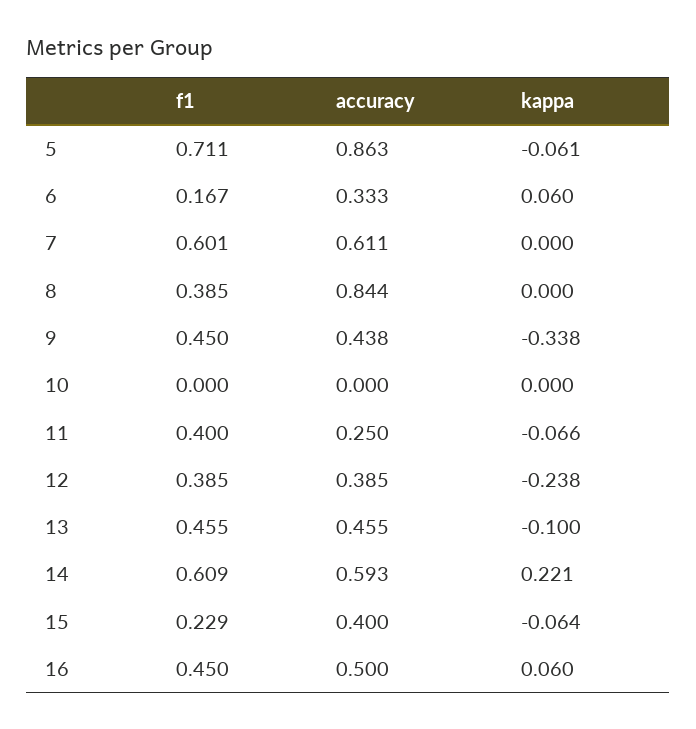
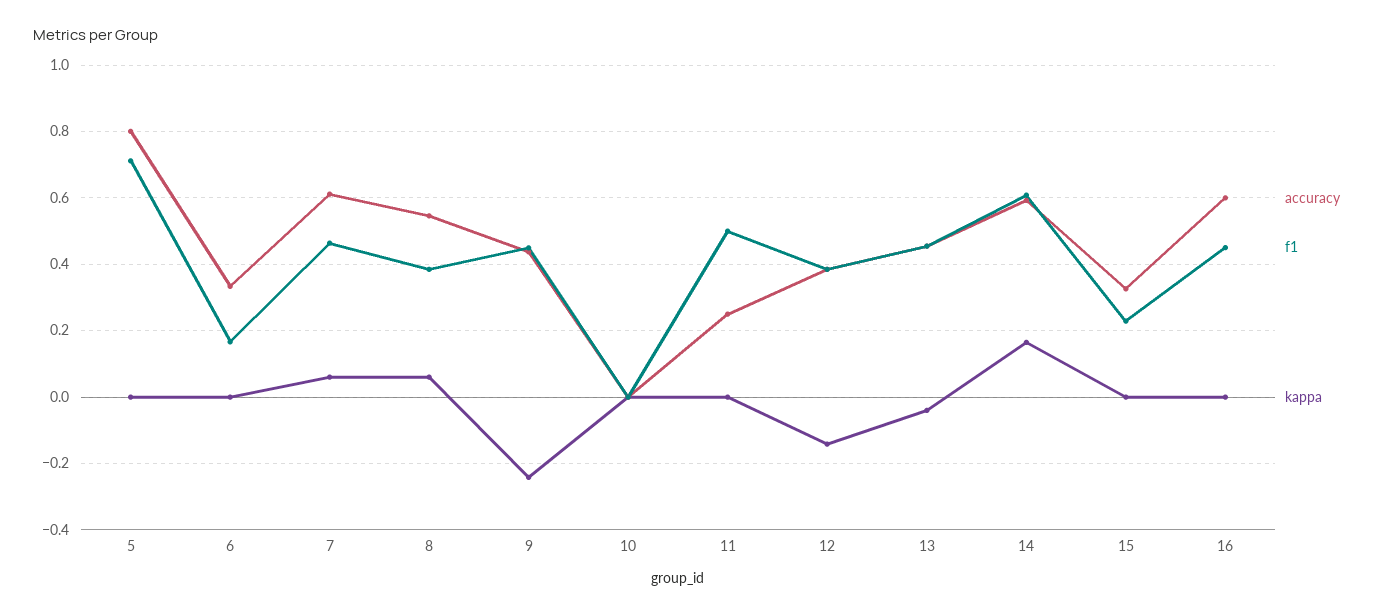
  {
    "f1": {
      "5": 0.711,
      "6": 0.167,
-     "7": 0.601,
+     "7": 0.46,
      "8": 0.385,
      "9": 0.45,
      "10": 0,
-     "11": 0.4,
+     "11": 0.5,
      "12": 0.385,
      "13": 0.455,
      "14": 0.609,
      "15": 0.229,
      "16": 0.45
    },
    "accuracy": {
-     "5": 0.863,
+     "5": 0.8,
      "6": 0.333,
      "7": 0.611,
-     "8": 0.844,
+     "8": 0.54,
      "9": 0.438,
      "10": 0,
      "11": 0.25,
      "12": 0.385,
      "13": 0.455,
      "14": 0.593,
-     "15": 0.4,
+     "15": 0.32,
-     "16": 0.5
+     "16": 0.6
    },
    "kappa": {
-     "5": -0.061,
+     "5": 0,
-     "6": 0.06,
+     "6": 0,
-     "7": 0,
+     "7": 0.06,
-     "8": 0,
+     "8": 0.06,
-     "9": -0.338,
+     "9": -0.24,
      "10": 0,
-     "11": -0.066,
+     "11": 0,
-     "12": -0.238,
+     "12": -0.14,
-     "13": -0.1,
+     "13": -0.04,
-     "14": 0.221,
+     "14": 0.16,
-     "15": -0.064,
+     "15": 0,
-     "16": 0.06
+     "16": 0
    }
  }

